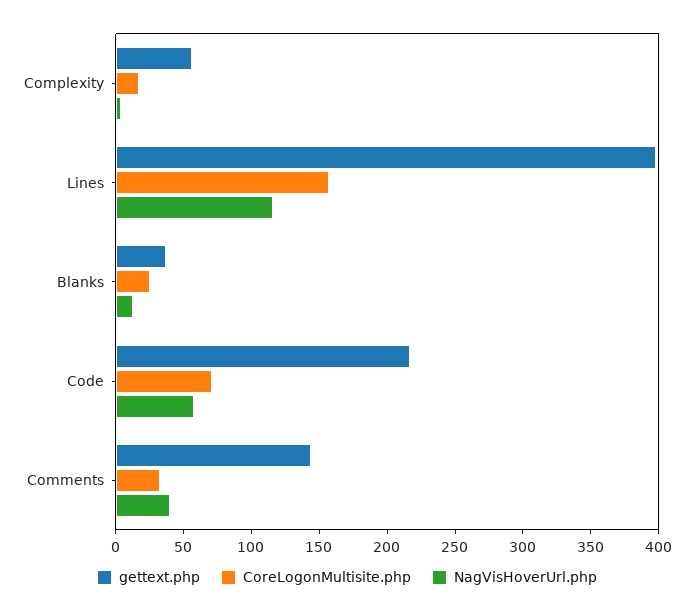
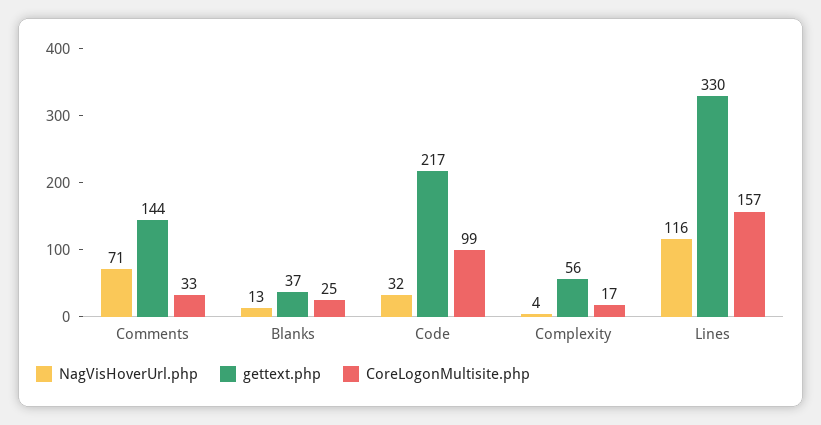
  {
    "gettext.php": {
      "Complexity": 56,
-     "Lines": 400,
+     "Lines": 330,
      "Blanks": 37,
      "Code": 217,
      "Comments": 144
    },
    "CoreLogonMultisite.php": {
      "Complexity": 17,
      "Lines": 157,
      "Blanks": 25,
-     "Code": 70,
+     "Code": 99,
      "Comments": 33
    },
    "NagVisHoverUrl.php": {
      "Complexity": 4,
      "Lines": 116,
      "Blanks": 13,
-     "Code": 60,
+     "Code": 32,
-     "Comments": 40
+     "Comments": 71
    }
  }

